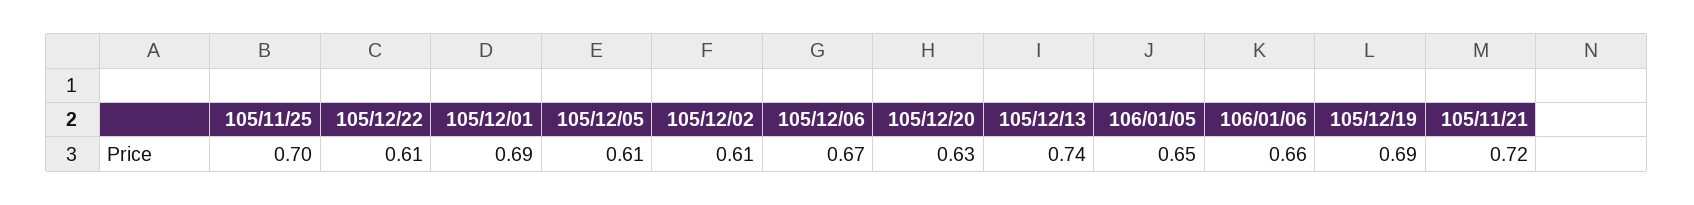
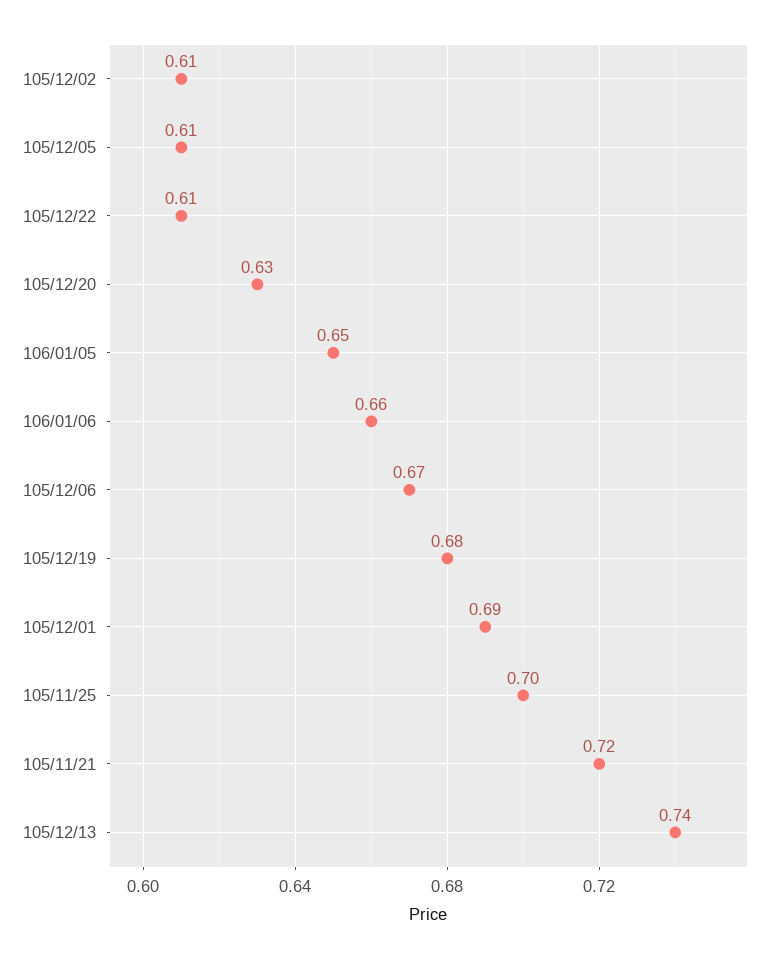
  {
    "105/11/25": 0.7,
    "105/12/22": 0.61,
    "105/12/01": 0.69,
    "105/12/05": 0.61,
    "105/12/02": 0.61,
    "105/12/06": 0.67,
    "105/12/20": 0.63,
    "105/12/13": 0.74,
    "106/01/05": 0.65,
    "106/01/06": 0.66,
-   "105/12/19": 0.69,
+   "105/12/19": 0.68,
    "105/11/21": 0.72
  }

